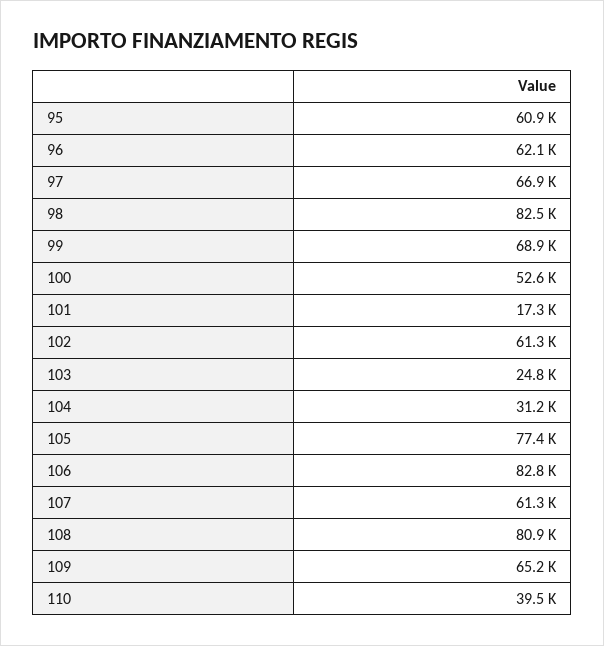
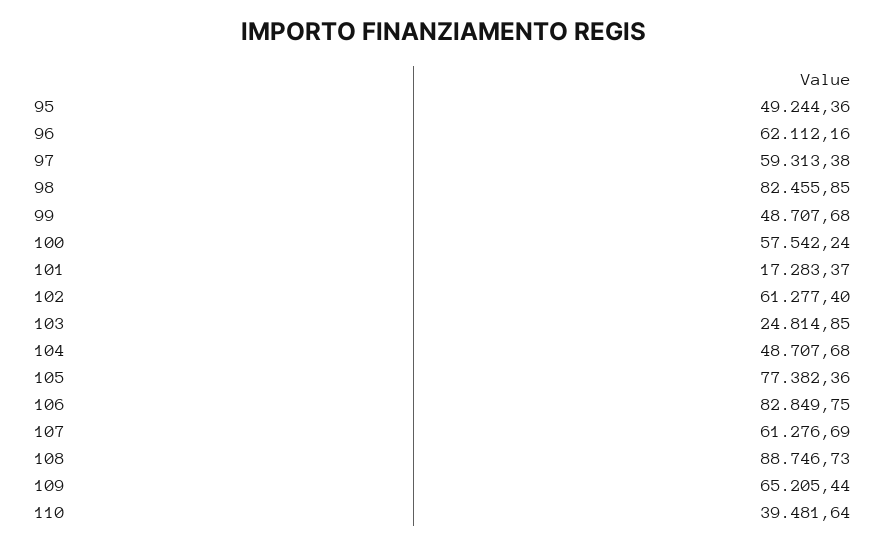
  {
-   "95": 60900,
+   "95": 49244.36,
    "96": 62112.16,
-   "97": 66900,
+   "97": 59313.38,
    "98": 82455.85,
-   "99": 68900,
+   "99": 48707.68,
-   "100": 52600,
+   "100": 57542.24,
    "101": 17283.37,
    "102": 61277.4,
    "103": 24814.85,
-   "104": 31200,
+   "104": 48707.68,
    "105": 77382.36,
    "106": 82849.75,
    "107": 61276.69,
-   "108": 80900,
+   "108": 88746.73,
    "109": 65205.44,
    "110": 39481.64
  }

